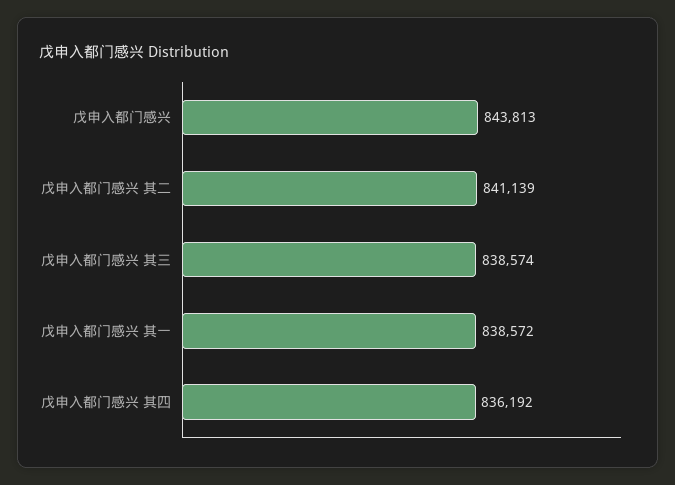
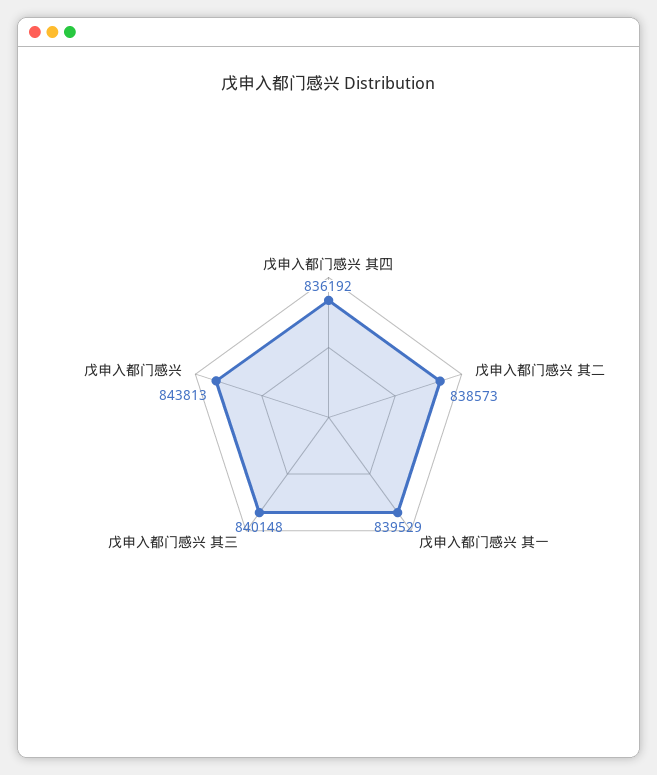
  {
    "戊申入都门感兴": 843813,
-   "戊申入都门感兴 其二": 841139,
+   "戊申入都门感兴 其二": 838573,
-   "戊申入都门感兴 其三": 838574,
+   "戊申入都门感兴 其三": 840148,
-   "戊申入都门感兴 其一": 838572,
+   "戊申入都门感兴 其一": 839529,
    "戊申入都门感兴 其四": 836192
  }

